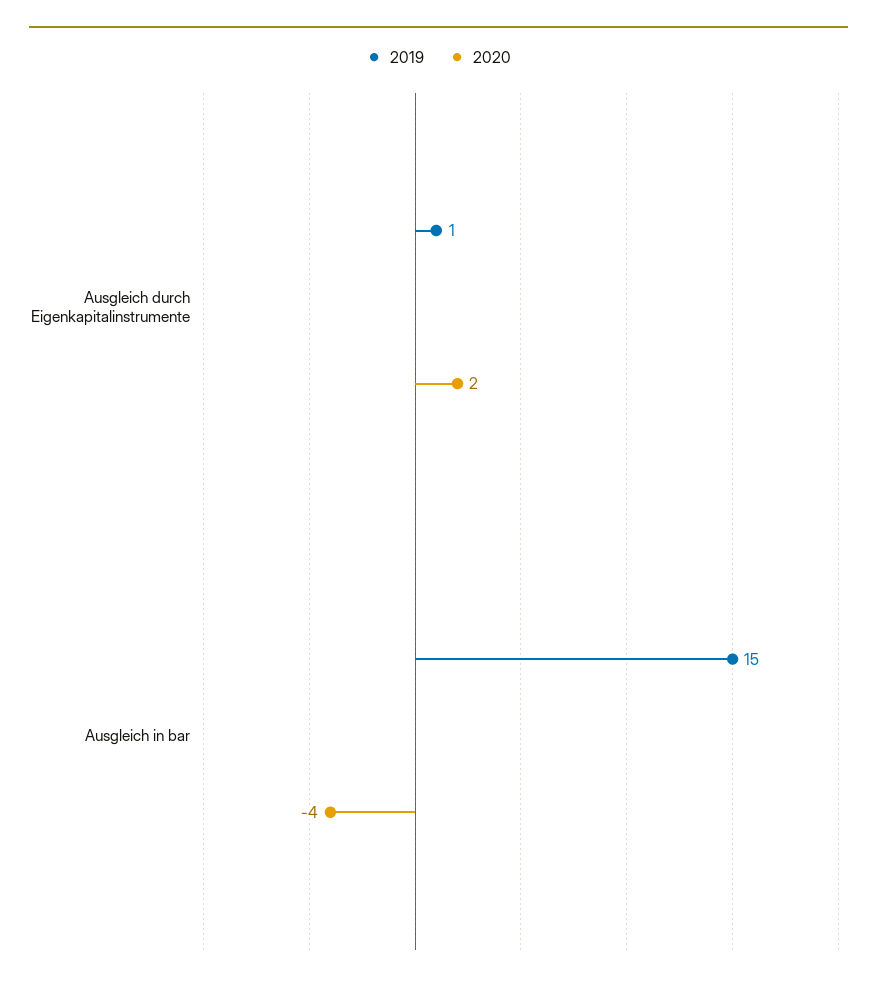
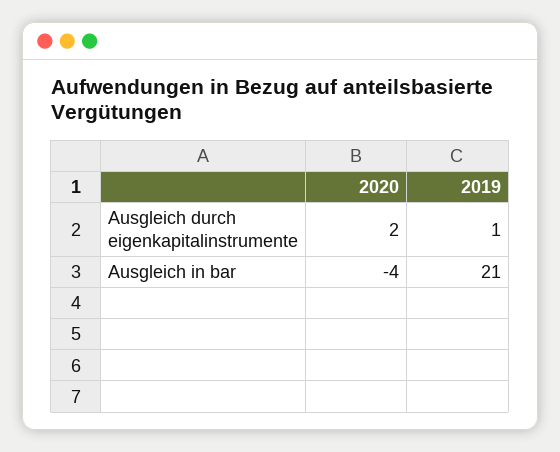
  {
    "2019": {
      "Ausgleich durch Eigenkapitalinstrumente": 1,
-     "Ausgleich in bar": 15
+     "Ausgleich in bar": 21
    },
    "2020": {
      "Ausgleich durch Eigenkapitalinstrumente": 2,
      "Ausgleich in bar": -4
    }
  }

